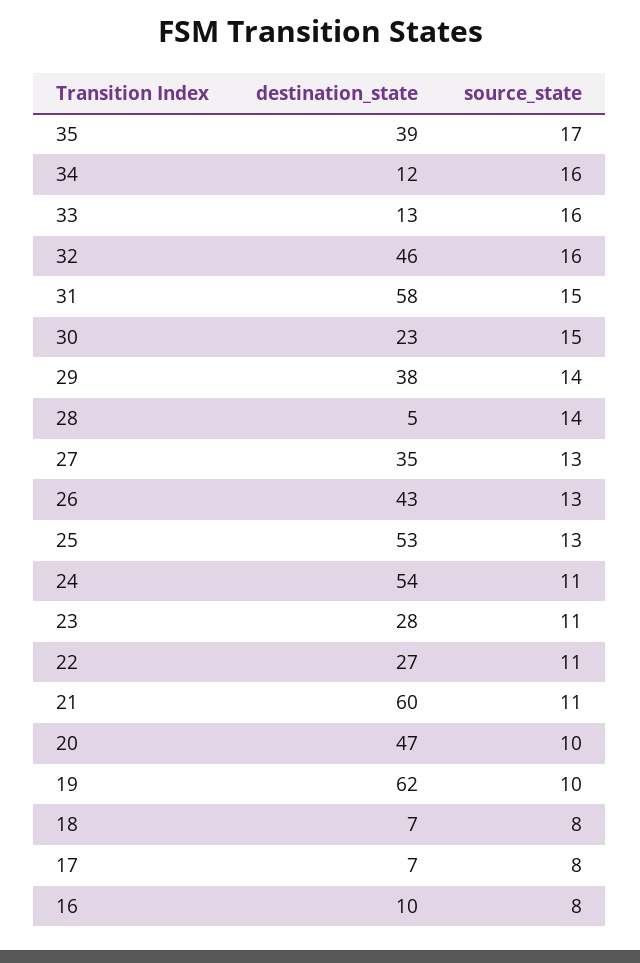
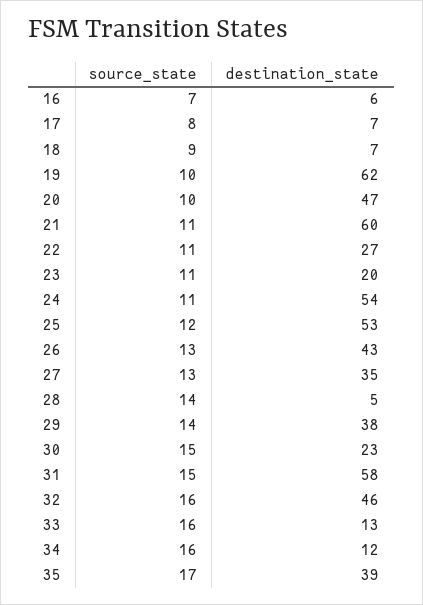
  {
    "destination_state": {
      "35": 39,
      "34": 12,
      "33": 13,
      "32": 46,
      "31": 58,
      "30": 23,
      "29": 38,
      "28": 5,
      "27": 35,
      "26": 43,
      "25": 53,
      "24": 54,
-     "23": 28,
+     "23": 20,
      "22": 27,
      "21": 60,
      "20": 47,
      "19": 62,
      "18": 7,
      "17": 7,
-     "16": 10
+     "16": 6
    },
    "source_state": {
      "35": 17,
      "34": 16,
      "33": 16,
      "32": 16,
      "31": 15,
      "30": 15,
      "29": 14,
      "28": 14,
      "27": 13,
      "26": 13,
-     "25": 13,
+     "25": 12,
      "24": 11,
      "23": 11,
      "22": 11,
      "21": 11,
      "20": 10,
      "19": 10,
-     "18": 8,
+     "18": 9,
      "17": 8,
-     "16": 8
+     "16": 7
    }
  }

